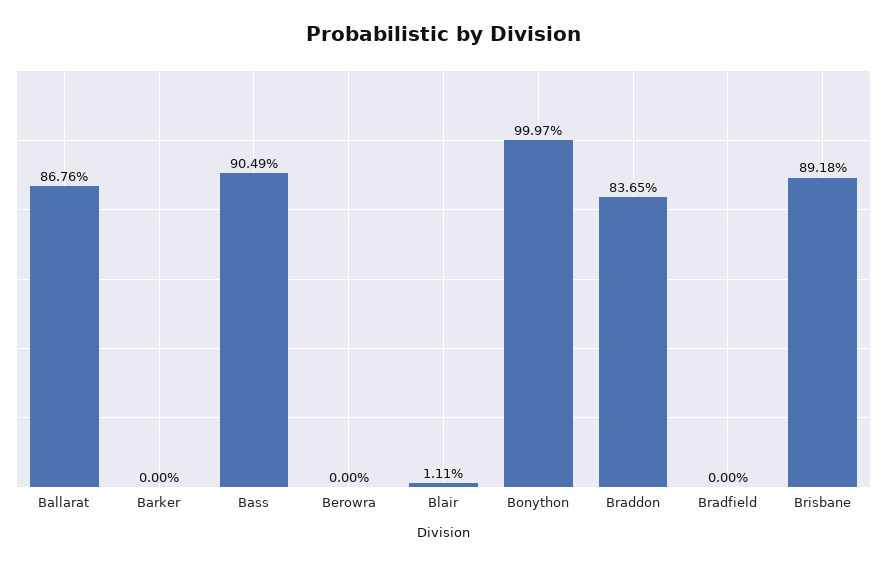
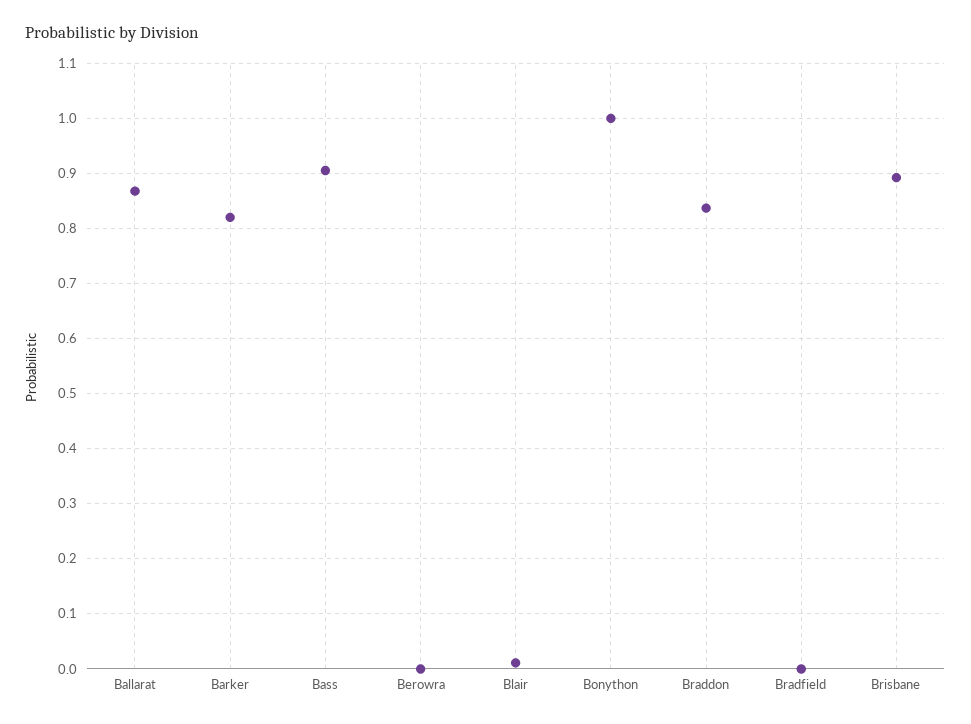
  {
    "Ballarat": 0.8676,
-   "Barker": 0,
+   "Barker": 0.82,
    "Bass": 0.9049,
    "Berowra": 0,
    "Blair": 0.0111,
    "Bonython": 0.9997,
    "Braddon": 0.8365,
    "Bradfield": 0,
    "Brisbane": 0.8918
  }

